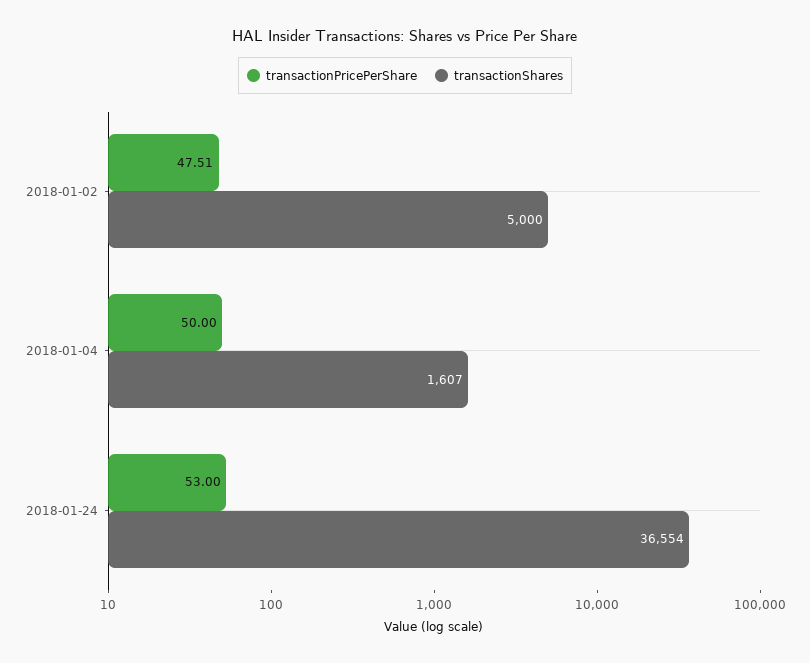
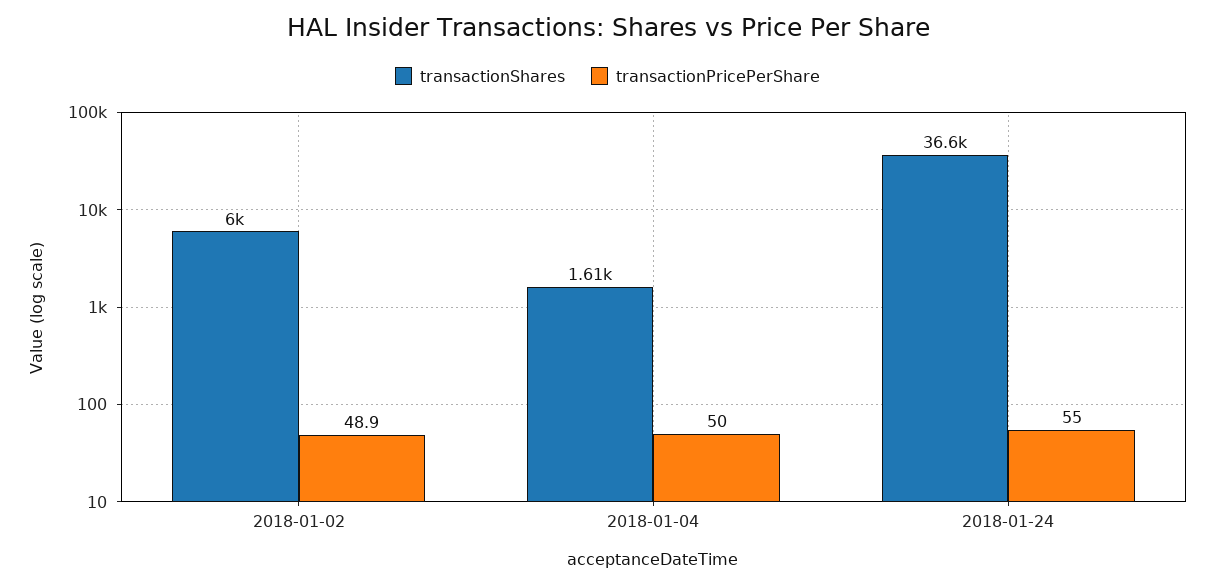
  {
    "transactionPricePerShare": {
-     "2018-01-02": 47.51,
+     "2018-01-02": 48.9,
      "2018-01-04": 50,
-     "2018-01-24": 53
+     "2018-01-24": 55
    },
    "transactionShares": {
-     "2018-01-02": 5000,
+     "2018-01-02": 6000,
      "2018-01-04": 1607,
      "2018-01-24": 36554
    }
  }

